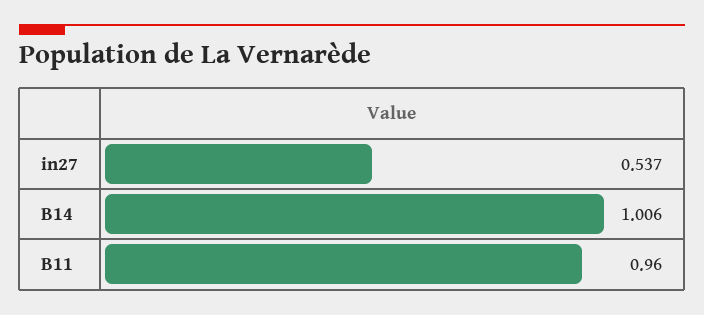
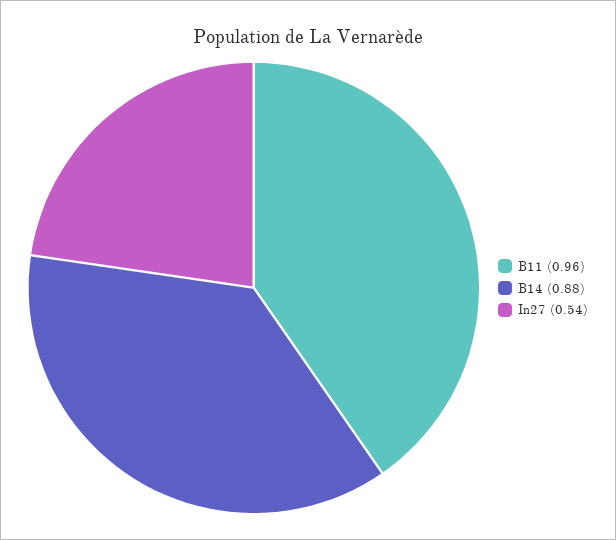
  {
    "in27": 0.537,
-   "B14": 1.006,
+   "B14": 0.88,
    "B11": 0.96
  }

